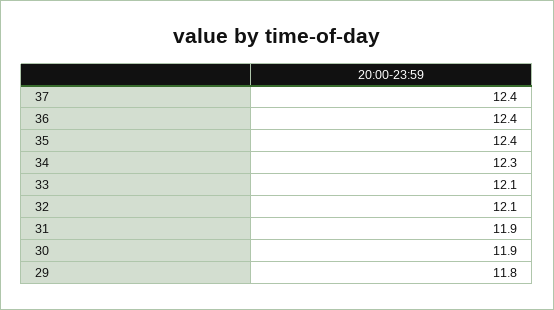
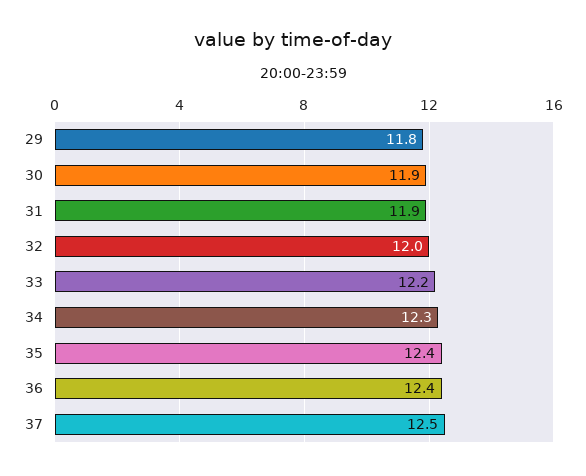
  {
-   "37": 12.4,
+   "37": 12.5,
    "36": 12.4,
    "35": 12.4,
    "34": 12.3,
-   "33": 12.1,
+   "33": 12.2,
-   "32": 12.1,
+   "32": 12,
    "31": 11.9,
    "30": 11.9,
    "29": 11.8
  }

